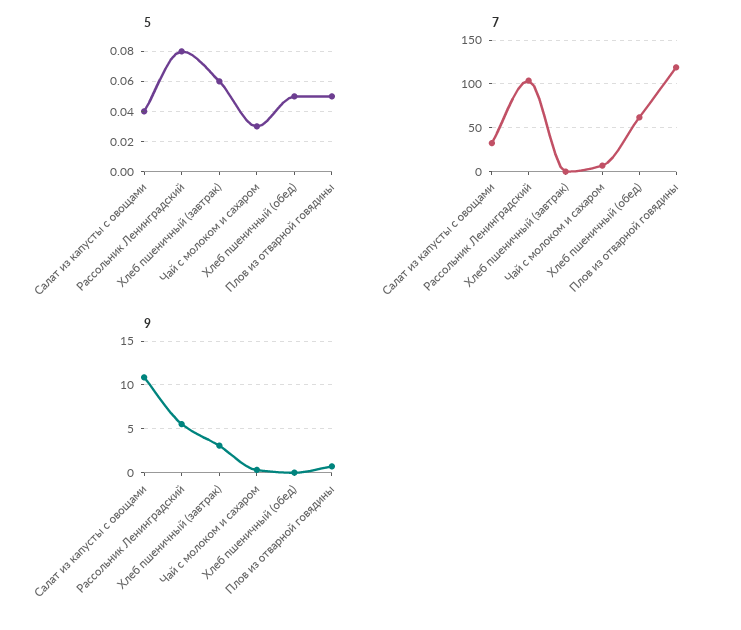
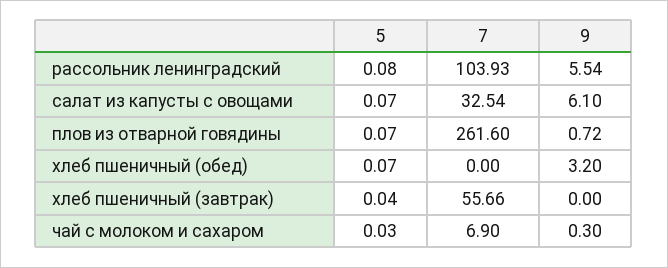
  {
    "5": {
-     "Салат из капусты с овощами": 0.04,
+     "Салат из капусты с овощами": 0.07,
      "Рассольник Ленинградский": 0.08,
-     "Хлеб пшеничный (завтрак)": 0.06,
+     "Хлеб пшеничный (завтрак)": 0.04,
      "Чай с молоком и сахаром": 0.03,
-     "Хлеб пшеничный (обед)": 0.05,
+     "Хлеб пшеничный (обед)": 0.07,
-     "Плов из отварной говядины": 0.05
+     "Плов из отварной говядины": 0.07
    },
    "7": {
      "Салат из капусты с овощами": 32.54,
      "Рассольник Ленинградский": 103.93,
-     "Хлеб пшеничный (завтрак)": 0,
+     "Хлеб пшеничный (завтрак)": 55.66,
      "Чай с молоком и сахаром": 6.9,
-     "Хлеб пшеничный (обед)": 60,
+     "Хлеб пшеничный (обед)": 0,
-     "Плов из отварной говядины": 120
+     "Плов из отварной говядины": 261.6
    },
    "9": {
-     "Салат из капусты с овощами": 11,
+     "Салат из капусты с овощами": 6.1,
      "Рассольник Ленинградский": 5.54,
-     "Хлеб пшеничный (завтрак)": 3,
+     "Хлеб пшеничный (завтрак)": 0,
      "Чай с молоком и сахаром": 0.3,
-     "Хлеб пшеничный (обед)": 0,
+     "Хлеб пшеничный (обед)": 3.2,
      "Плов из отварной говядины": 0.72
    }
  }

